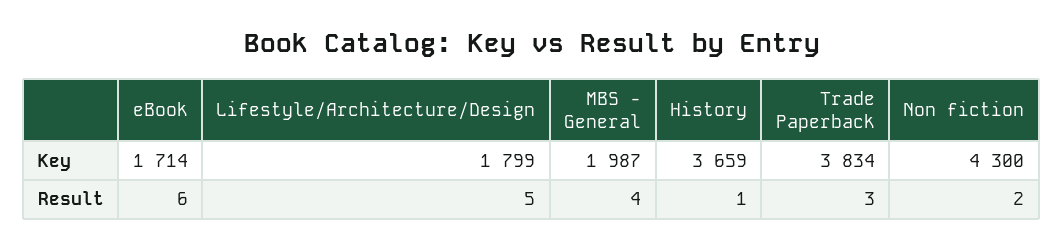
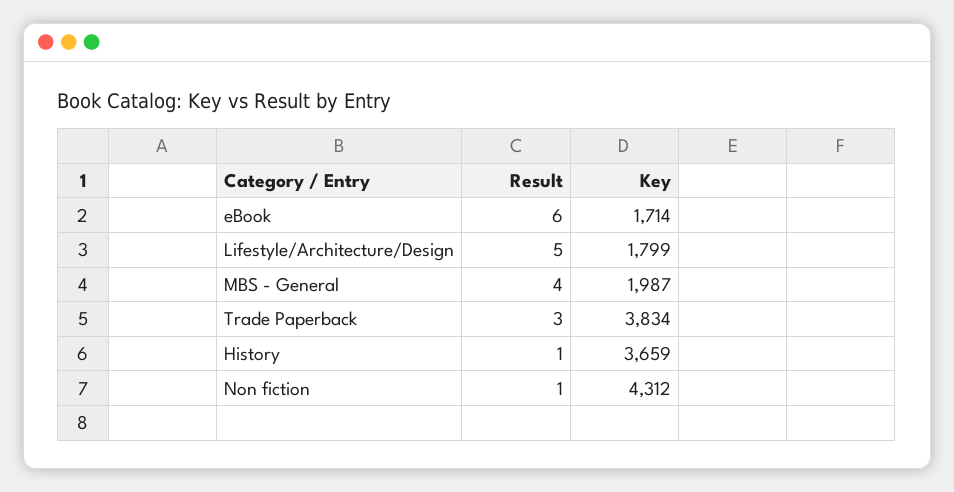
  {
    "eBook": {
      "Key": 1714,
      "Result": 6
    },
    "Lifestyle/Architecture/Design": {
      "Key": 1799,
      "Result": 5
    },
    "MBS - General": {
      "Key": 1987,
      "Result": 4
    },
    "History": {
      "Key": 3659,
      "Result": 1
    },
    "Trade Paperback": {
      "Key": 3834,
      "Result": 3
    },
    "Non fiction": {
-     "Key": 4300,
+     "Key": 4312,
-     "Result": 2
+     "Result": 1
    }
  }

